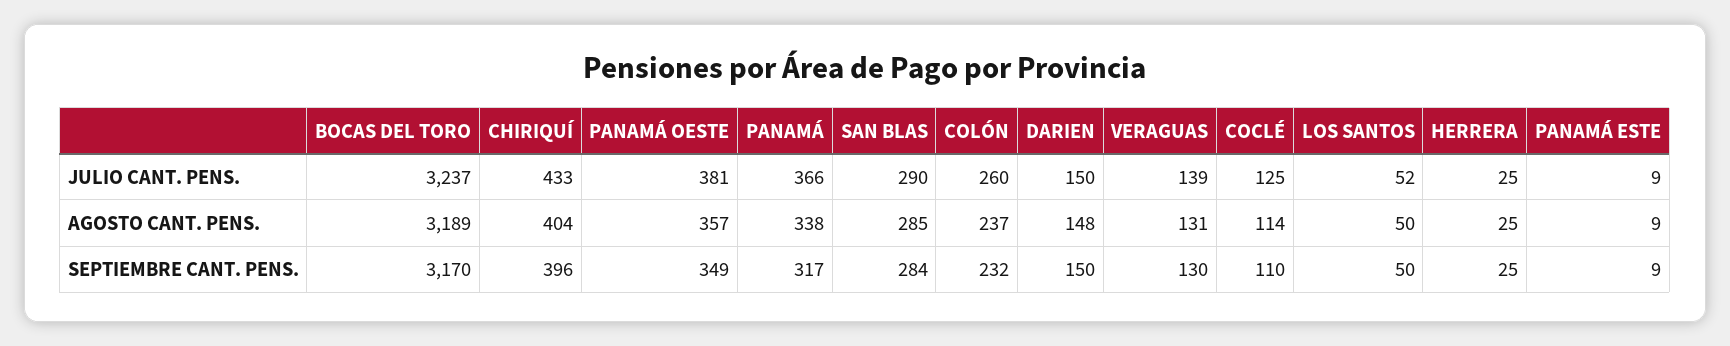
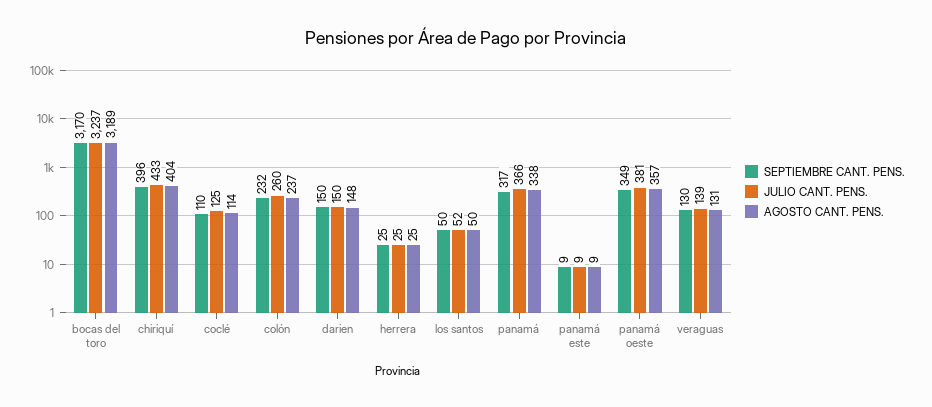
  {
    "JULIO CANT. PENS.": {
      "BOCAS DEL TORO": 3237,
      "CHIRIQUÍ": 433,
      "PANAMÁ OESTE": 381,
      "PANAMÁ": 366,
-     "SAN BLAS": 290,
      "COLÓN": 260,
      "DARIEN": 150,
      "VERAGUAS": 139,
      "COCLÉ": 125,
      "LOS SANTOS": 52,
      "HERRERA": 25,
      "PANAMÁ ESTE": 9
    },
    "AGOSTO CANT. PENS.": {
      "BOCAS DEL TORO": 3189,
      "CHIRIQUÍ": 404,
      "PANAMÁ OESTE": 357,
      "PANAMÁ": 338,
-     "SAN BLAS": 285,
      "COLÓN": 237,
      "DARIEN": 148,
      "VERAGUAS": 131,
      "COCLÉ": 114,
      "LOS SANTOS": 50,
      "HERRERA": 25,
      "PANAMÁ ESTE": 9
    },
    "SEPTIEMBRE CANT. PENS.": {
      "BOCAS DEL TORO": 3170,
      "CHIRIQUÍ": 396,
      "PANAMÁ OESTE": 349,
      "PANAMÁ": 317,
-     "SAN BLAS": 284,
      "COLÓN": 232,
      "DARIEN": 150,
      "VERAGUAS": 130,
      "COCLÉ": 110,
      "LOS SANTOS": 50,
      "HERRERA": 25,
      "PANAMÁ ESTE": 9
    }
  }

